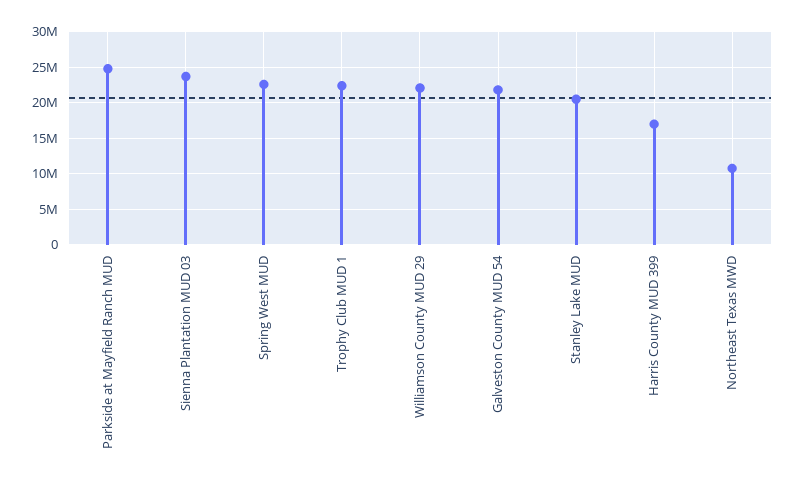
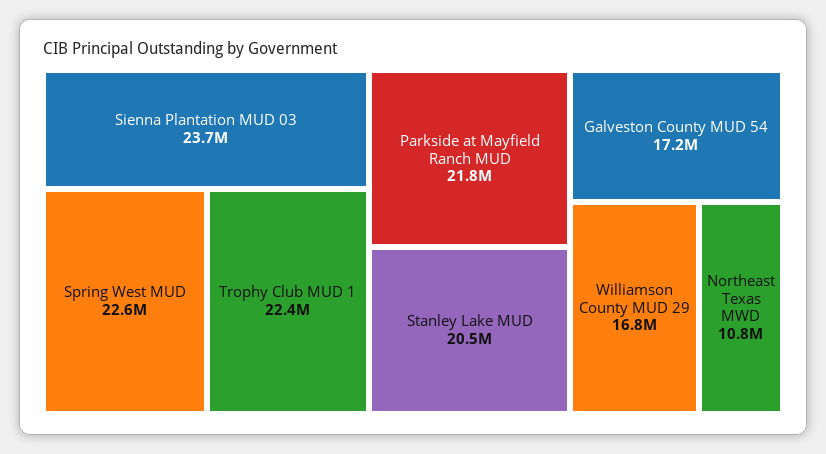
  {
-   "Parkside at Mayfield Ranch MUD": 25000000,
+   "Parkside at Mayfield Ranch MUD": 21800000,
    "Sienna Plantation MUD 03": 23700000,
    "Spring West MUD": 22600000,
    "Trophy Club MUD 1": 22400000,
-   "Williamson County MUD 29": 22000000,
+   "Williamson County MUD 29": 16800000,
-   "Galveston County MUD 54": 22000000,
+   "Galveston County MUD 54": 17200000,
    "Stanley Lake MUD": 20500000,
-   "Harris County MUD 399": 17000000,
    "Northeast Texas MWD": 10800000
  }

